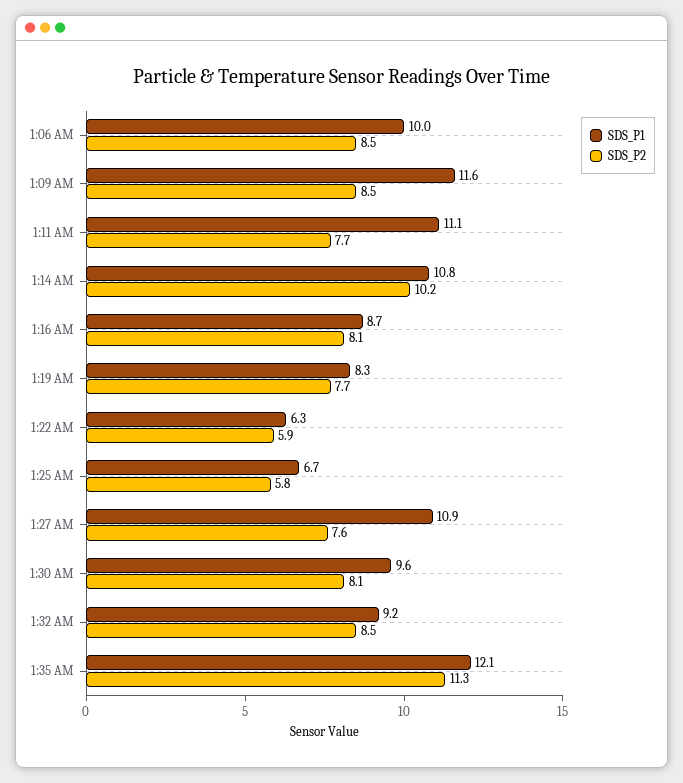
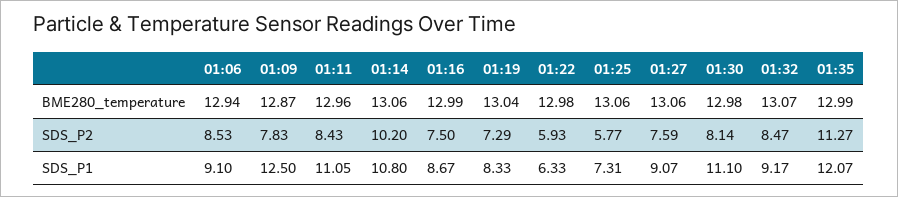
  {
    "SDS_P1": {
-     "1:06 AM": 10,
+     "1:06 AM": 9.1,
-     "1:09 AM": 11.6,
+     "1:09 AM": 12.5,
      "1:11 AM": 11.05,
      "1:14 AM": 10.8,
      "1:16 AM": 8.67,
      "1:19 AM": 8.33,
      "1:22 AM": 6.33,
-     "1:25 AM": 6.7,
+     "1:25 AM": 7.31,
-     "1:27 AM": 10.9,
+     "1:27 AM": 9.07,
-     "1:30 AM": 9.6,
+     "1:30 AM": 11.1,
      "1:32 AM": 9.17,
      "1:35 AM": 12.07
    },
    "SDS_P2": {
      "1:06 AM": 8.53,
-     "1:09 AM": 8.5,
+     "1:09 AM": 7.83,
-     "1:11 AM": 7.7,
+     "1:11 AM": 8.43,
      "1:14 AM": 10.2,
-     "1:16 AM": 8.1,
+     "1:16 AM": 7.5,
-     "1:19 AM": 7.7,
+     "1:19 AM": 7.29,
      "1:22 AM": 5.93,
      "1:25 AM": 5.77,
      "1:27 AM": 7.59,
      "1:30 AM": 8.14,
      "1:32 AM": 8.47,
      "1:35 AM": 11.27
-   }
+   },
+   "BME280_temperature": {
+     "1:06 AM": 12.94,
+     "1:09 AM": 12.87,
+     "1:11 AM": 12.96,
+     "1:14 AM": 13.06,
+     "1:16 AM": 12.99,
+     "1:19 AM": 13.04,
+     "1:22 AM": 12.98,
+     "1:25 AM": 13.06,
+     "1:27 AM": 13.06,
+     "1:30 AM": 12.98,
+     "1:32 AM": 13.07,
+     "1:35 AM": 12.99
+   }
  }

